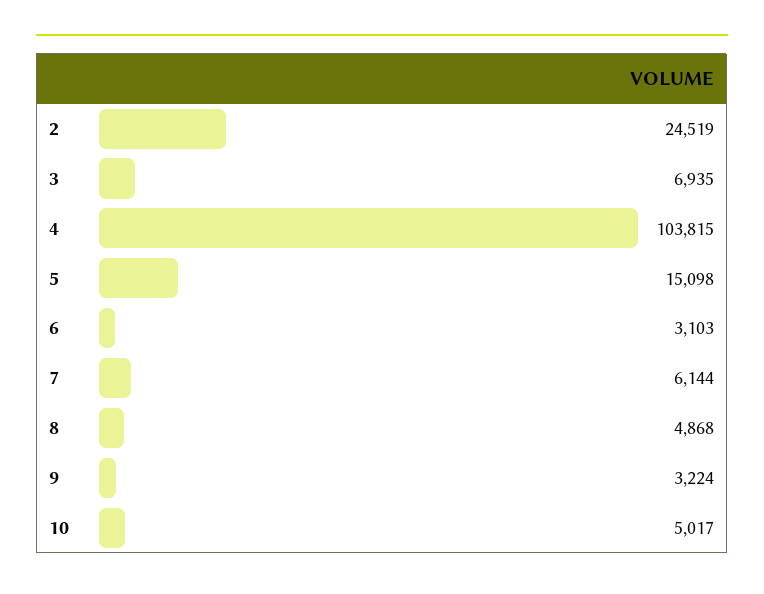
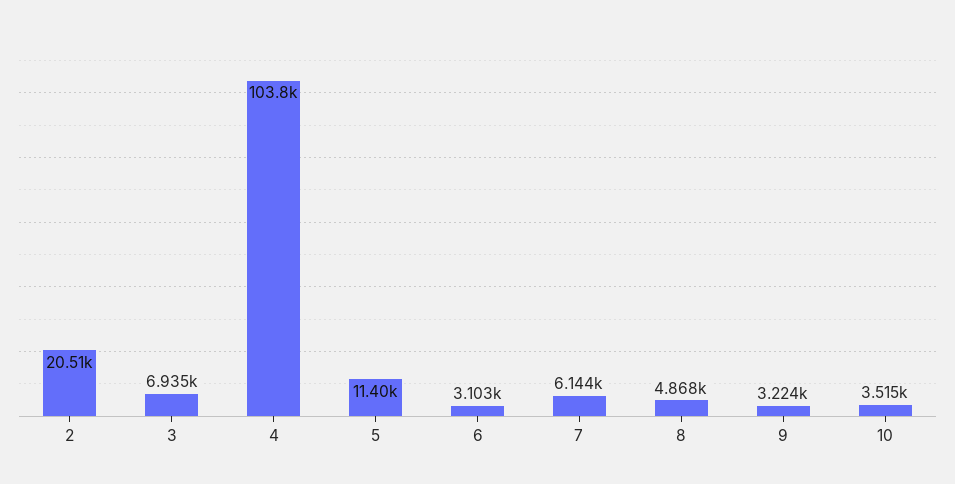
  {
-   "2": 24519,
+   "2": 20510,
    "3": 6935,
    "4": 103815,
-   "5": 15098,
+   "5": 11400,
    "6": 3103,
    "7": 6144,
    "8": 4868,
    "9": 3224,
-   "10": 5017
+   "10": 3515
  }

